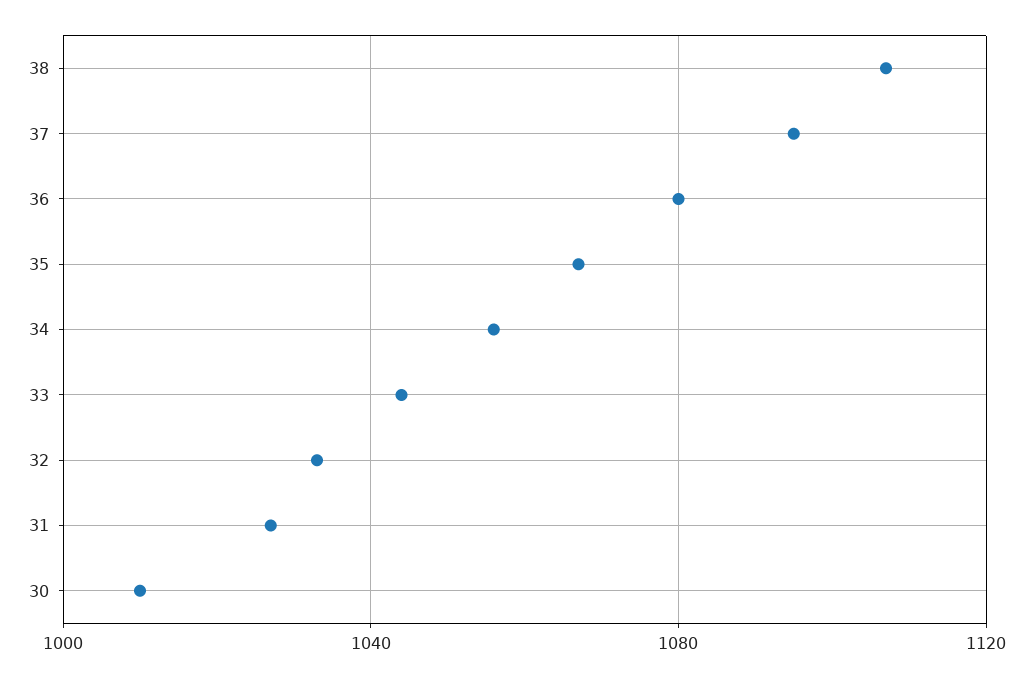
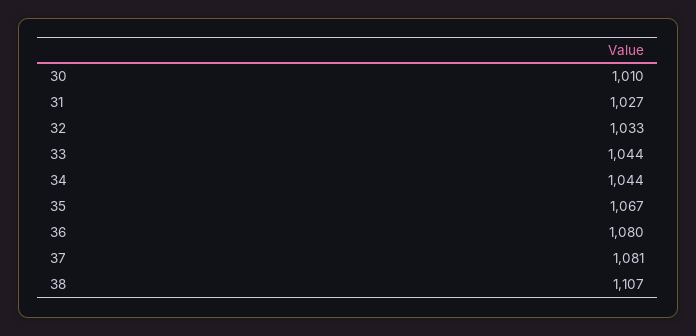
  {
    "38": 1107,
-   "37": 1095,
+   "37": 1081,
    "36": 1080,
    "35": 1067,
-   "34": 1055,
+   "34": 1044,
    "33": 1044,
    "32": 1033,
    "31": 1027,
    "30": 1010
  }

